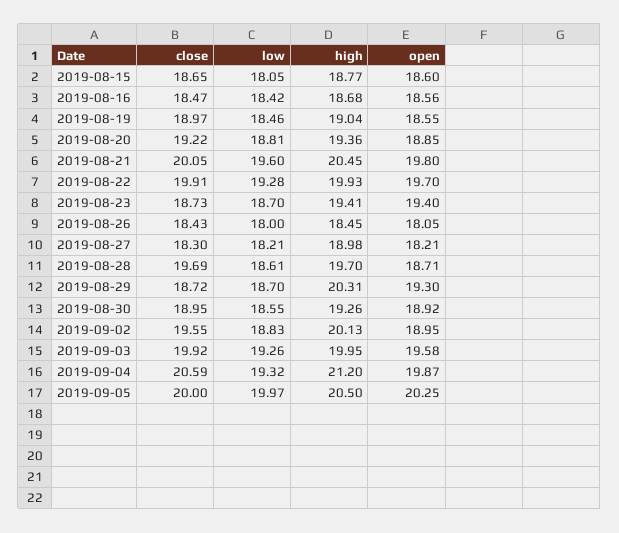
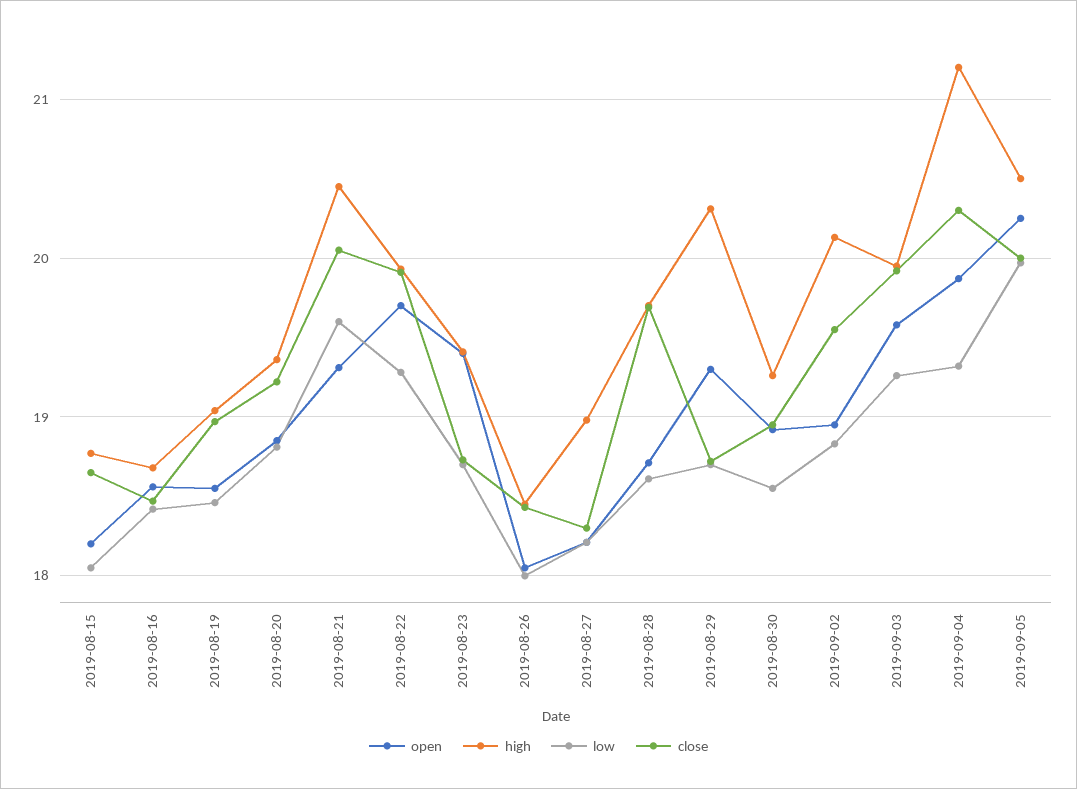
  {
    "close": {
      "2019-08-15": 18.65,
      "2019-08-16": 18.47,
      "2019-08-19": 18.97,
      "2019-08-20": 19.22,
      "2019-08-21": 20.05,
      "2019-08-22": 19.91,
      "2019-08-23": 18.73,
      "2019-08-26": 18.43,
      "2019-08-27": 18.3,
      "2019-08-28": 19.69,
      "2019-08-29": 18.72,
      "2019-08-30": 18.95,
      "2019-09-02": 19.55,
      "2019-09-03": 19.92,
-     "2019-09-04": 20.59,
+     "2019-09-04": 20.3,
      "2019-09-05": 20
    },
    "low": {
      "2019-08-15": 18.05,
      "2019-08-16": 18.42,
      "2019-08-19": 18.46,
      "2019-08-20": 18.81,
      "2019-08-21": 19.6,
      "2019-08-22": 19.28,
      "2019-08-23": 18.7,
      "2019-08-26": 18,
      "2019-08-27": 18.21,
      "2019-08-28": 18.61,
      "2019-08-29": 18.7,
      "2019-08-30": 18.55,
      "2019-09-02": 18.83,
      "2019-09-03": 19.26,
      "2019-09-04": 19.32,
      "2019-09-05": 19.97
    },
    "high": {
      "2019-08-15": 18.77,
      "2019-08-16": 18.68,
      "2019-08-19": 19.04,
      "2019-08-20": 19.36,
      "2019-08-21": 20.45,
      "2019-08-22": 19.93,
      "2019-08-23": 19.41,
      "2019-08-26": 18.45,
      "2019-08-27": 18.98,
      "2019-08-28": 19.7,
      "2019-08-29": 20.31,
      "2019-08-30": 19.26,
      "2019-09-02": 20.13,
      "2019-09-03": 19.95,
      "2019-09-04": 21.2,
      "2019-09-05": 20.5
    },
    "open": {
-     "2019-08-15": 18.6,
+     "2019-08-15": 18.2,
      "2019-08-16": 18.56,
      "2019-08-19": 18.55,
      "2019-08-20": 18.85,
-     "2019-08-21": 19.8,
+     "2019-08-21": 19.3,
      "2019-08-22": 19.7,
      "2019-08-23": 19.4,
      "2019-08-26": 18.05,
      "2019-08-27": 18.21,
      "2019-08-28": 18.71,
      "2019-08-29": 19.3,
      "2019-08-30": 18.92,
      "2019-09-02": 18.95,
      "2019-09-03": 19.58,
      "2019-09-04": 19.87,
      "2019-09-05": 20.25
    }
  }

